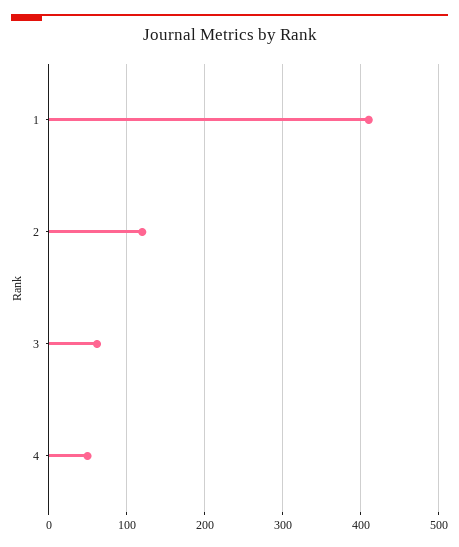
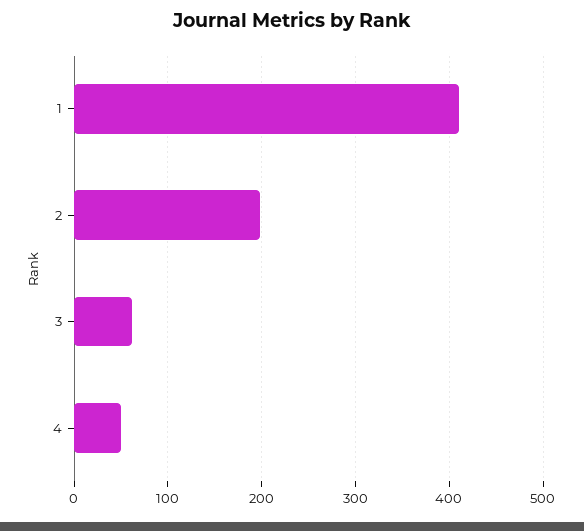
  {
    "1": 410,
-   "2": 120,
+   "2": 200,
    "3": 60,
    "4": 50
  }

